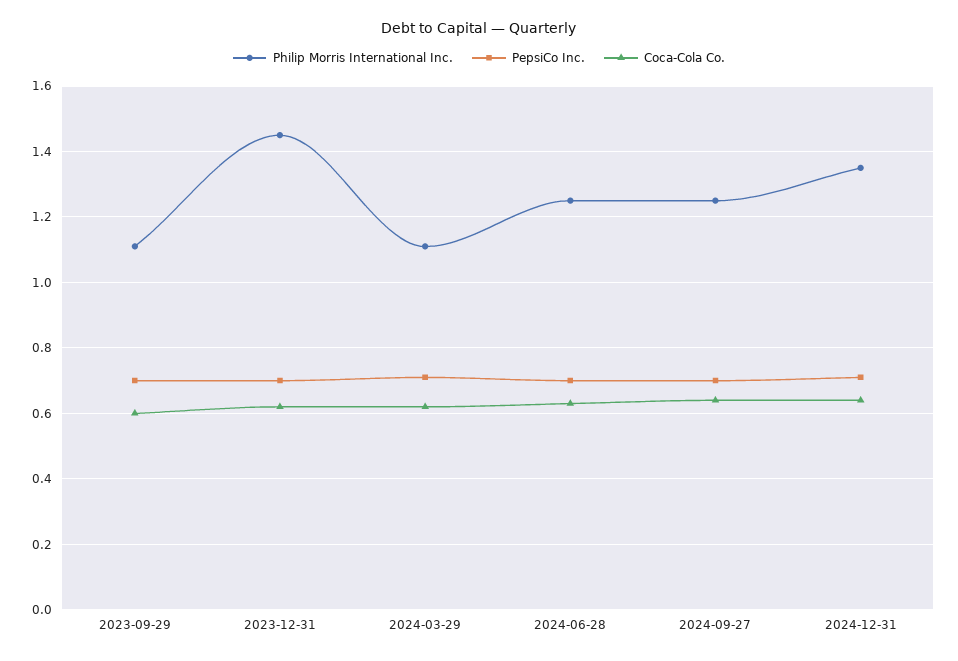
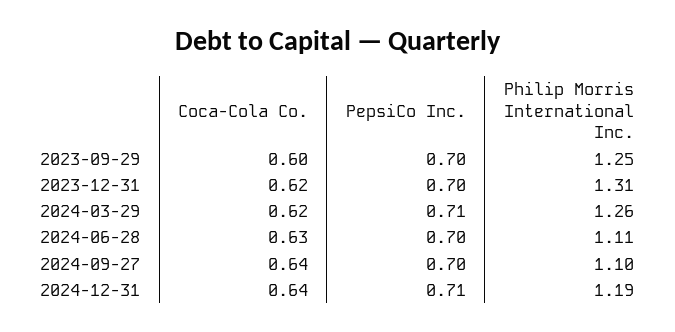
  {
    "Philip Morris International Inc.": {
-     "2023-09-29": 1.1,
+     "2023-09-29": 1.25,
-     "2023-12-31": 1.45,
+     "2023-12-31": 1.31,
-     "2024-03-29": 1.1,
+     "2024-03-29": 1.26,
-     "2024-06-28": 1.25,
+     "2024-06-28": 1.11,
-     "2024-09-27": 1.25,
+     "2024-09-27": 1.1,
-     "2024-12-31": 1.35
+     "2024-12-31": 1.19
    },
    "PepsiCo Inc.": {
      "2023-09-29": 0.7,
      "2023-12-31": 0.7,
      "2024-03-29": 0.71,
      "2024-06-28": 0.7,
      "2024-09-27": 0.7,
      "2024-12-31": 0.71
    },
    "Coca-Cola Co.": {
      "2023-09-29": 0.6,
      "2023-12-31": 0.62,
      "2024-03-29": 0.62,
      "2024-06-28": 0.63,
      "2024-09-27": 0.64,
      "2024-12-31": 0.64
    }
  }

